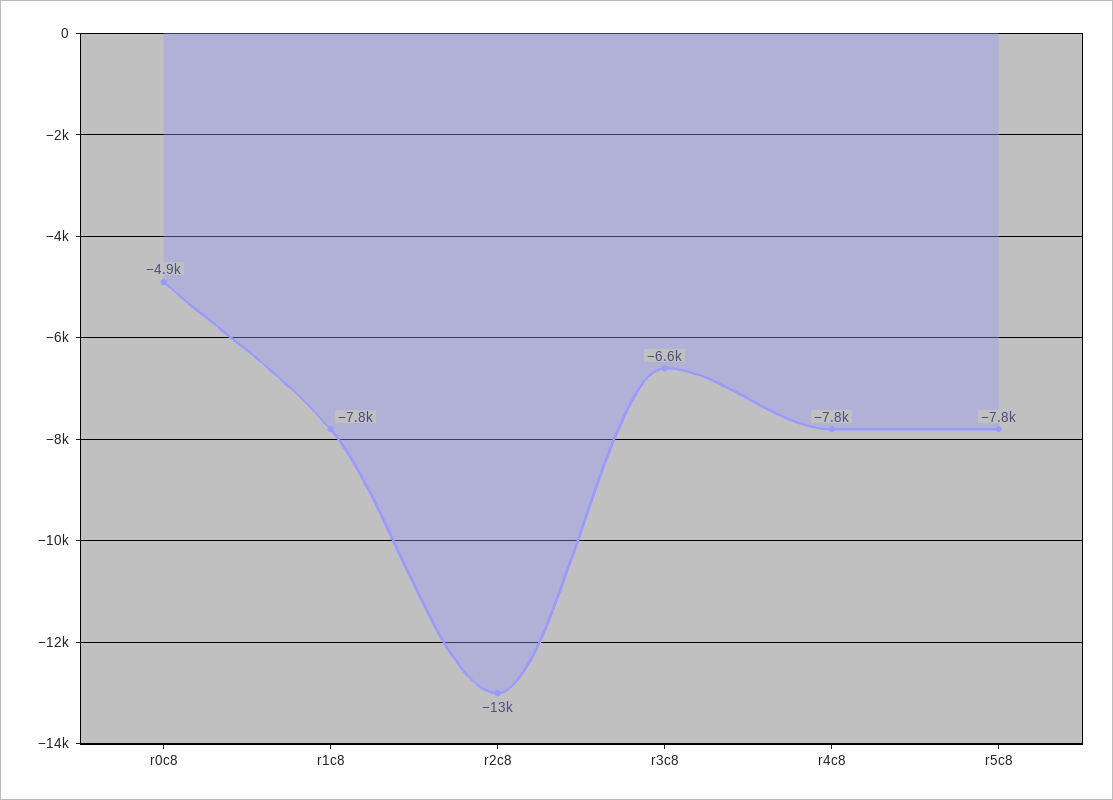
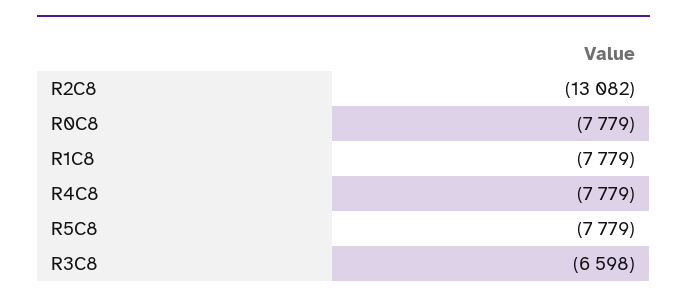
  {
-   "r0c8": -4900,
+   "r0c8": -7779,
    "r1c8": -7779,
    "r2c8": -13082,
    "r3c8": -6598,
    "r4c8": -7779,
    "r5c8": -7779
  }

